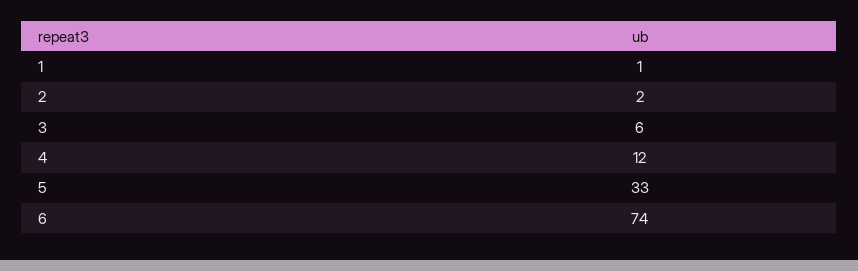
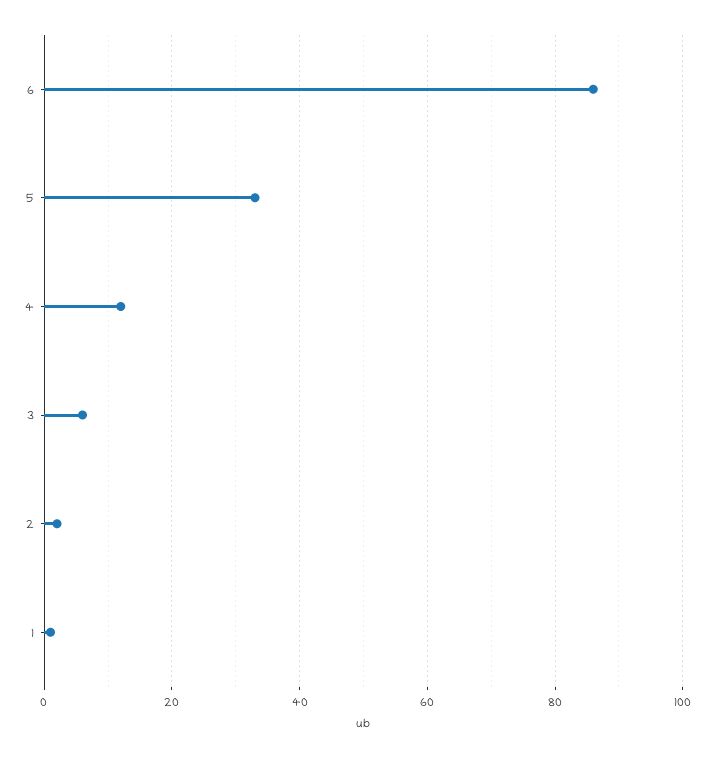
  {
    "1": 1,
    "2": 2,
    "3": 6,
    "4": 12,
    "5": 33,
-   "6": 74
+   "6": 85
  }

